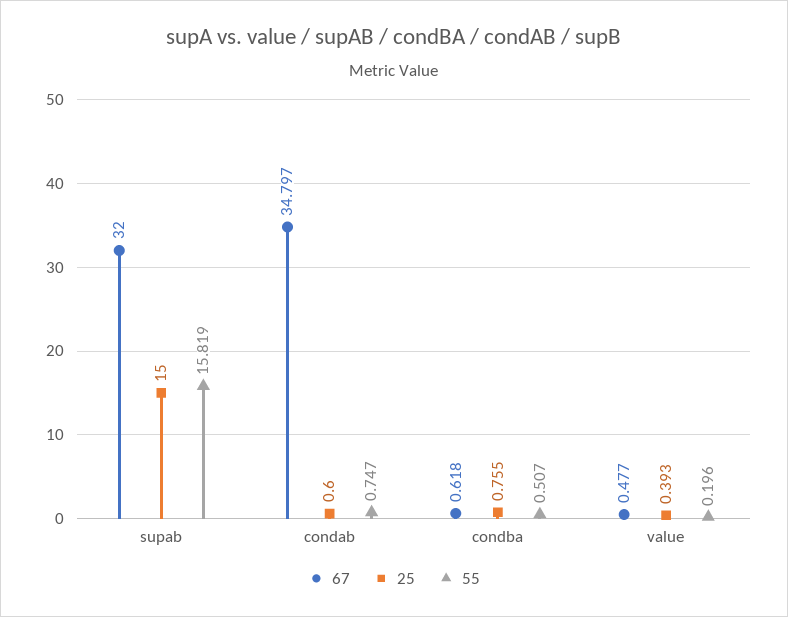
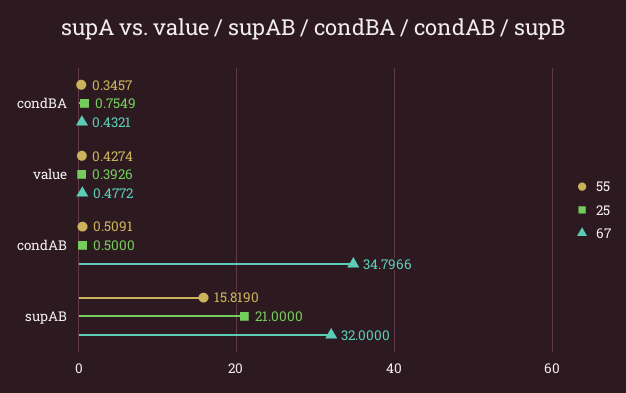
  {
    "67": {
      "supab": 32,
      "condab": 34.7966,
-     "condba": 0.618,
+     "condba": 0.4321,
      "value": 0.4772
    },
    "25": {
-     "supab": 15,
+     "supab": 21,
-     "condab": 0.6,
+     "condab": 0.5,
      "condba": 0.7549,
      "value": 0.3926
    },
    "55": {
      "supab": 15.819,
-     "condab": 0.747,
+     "condab": 0.5091,
-     "condba": 0.507,
+     "condba": 0.3457,
-     "value": 0.196
+     "value": 0.4274
    }
  }

